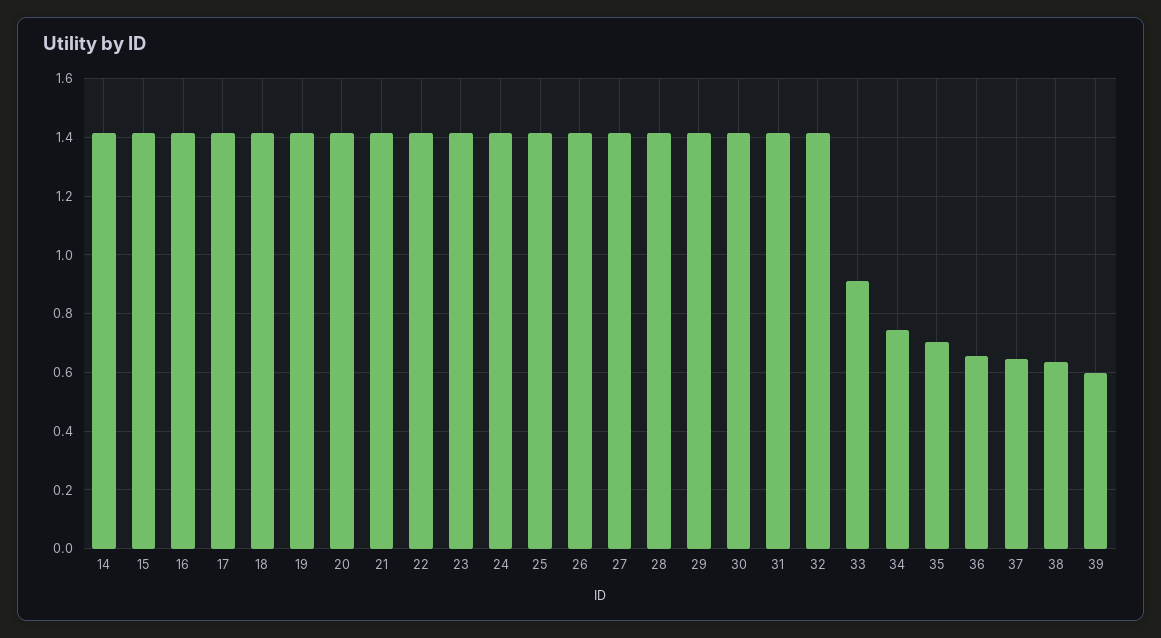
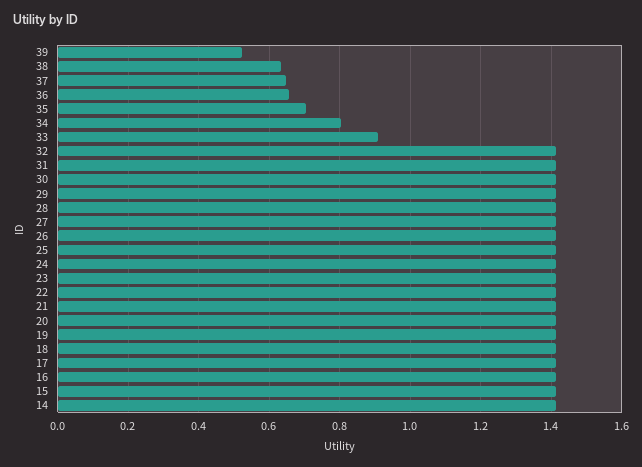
  {
    "14": 1.42,
    "15": 1.42,
    "16": 1.42,
    "17": 1.42,
    "18": 1.42,
    "19": 1.42,
    "20": 1.42,
    "21": 1.42,
    "22": 1.42,
    "23": 1.42,
    "24": 1.42,
    "25": 1.42,
    "26": 1.42,
    "27": 1.42,
    "28": 1.42,
    "29": 1.42,
    "30": 1.42,
    "31": 1.42,
    "32": 1.42,
    "33": 0.92,
-   "34": 0.75,
+   "34": 0.8,
    "35": 0.7,
    "36": 0.66,
    "37": 0.64,
    "38": 0.64,
-   "39": 0.6
+   "39": 0.52
  }

